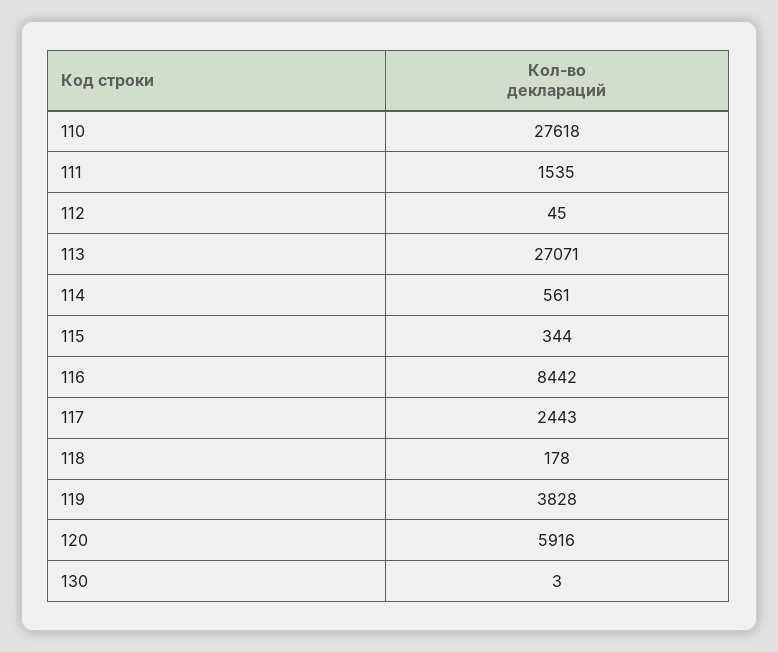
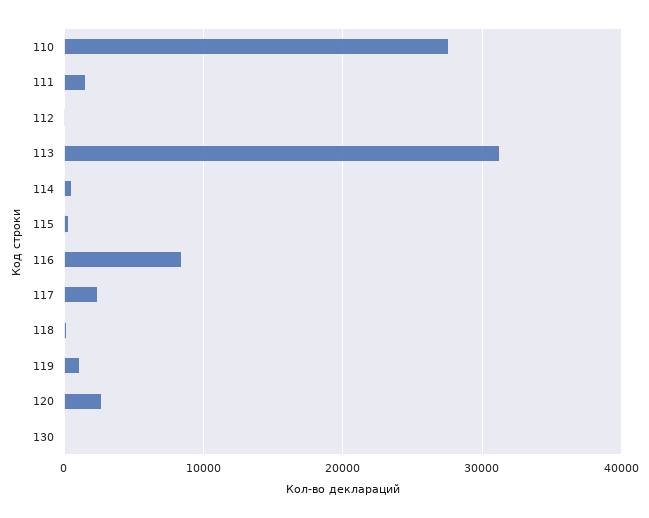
  {
    "110": 27618,
    "111": 1535,
    "112": 45,
-   "113": 27071,
+   "113": 31000,
    "114": 561,
    "115": 344,
    "116": 8442,
    "117": 2443,
    "118": 178,
-   "119": 3828,
+   "119": 1000,
-   "120": 5916,
+   "120": 3000,
    "130": 3
  }

